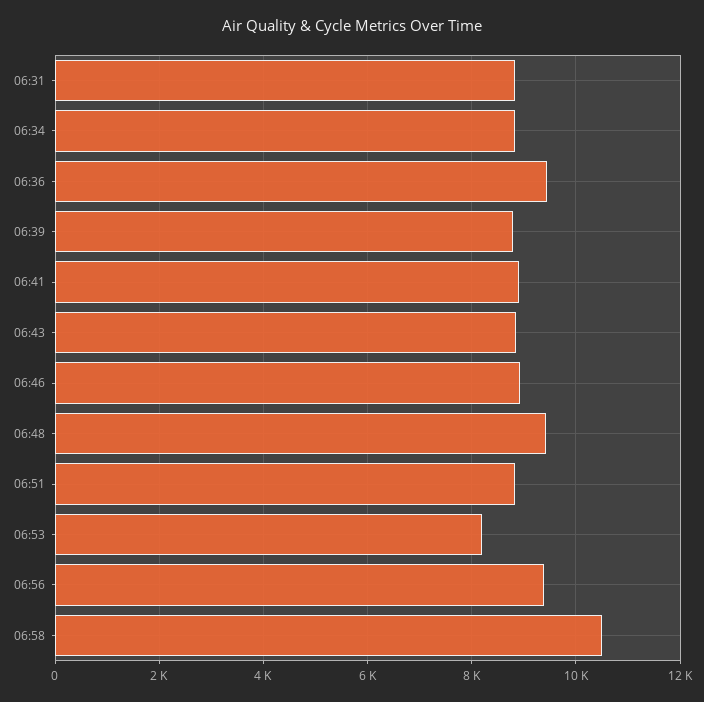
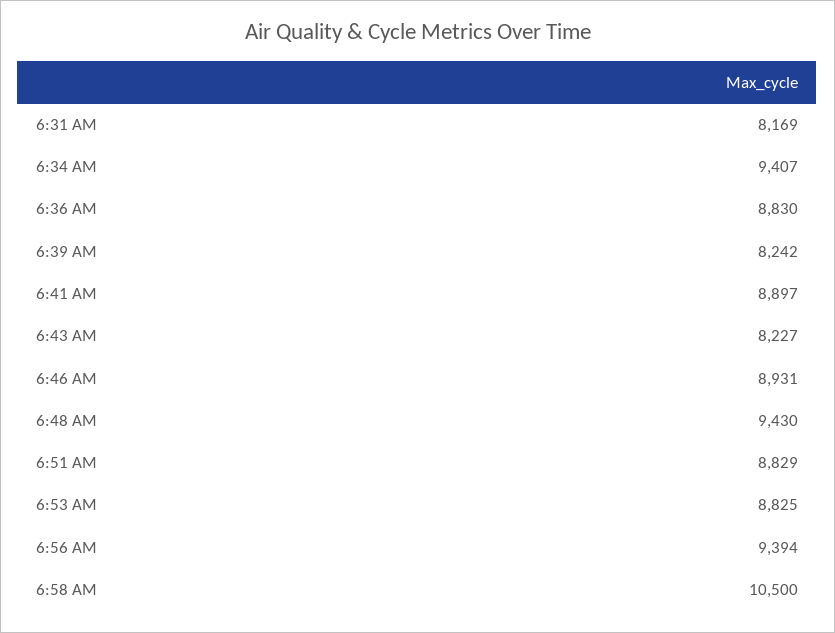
  {
-   "06:31": 8800,
+   "06:31": 8169,
-   "06:34": 8800,
+   "06:34": 9407,
-   "06:36": 9400,
+   "06:36": 8830,
-   "06:39": 8800,
+   "06:39": 8242,
    "06:41": 8897,
-   "06:43": 8800,
+   "06:43": 8227,
    "06:46": 8931,
    "06:48": 9430,
    "06:51": 8829,
-   "06:53": 8200,
+   "06:53": 8825,
    "06:56": 9394,
    "06:58": 10500
  }

